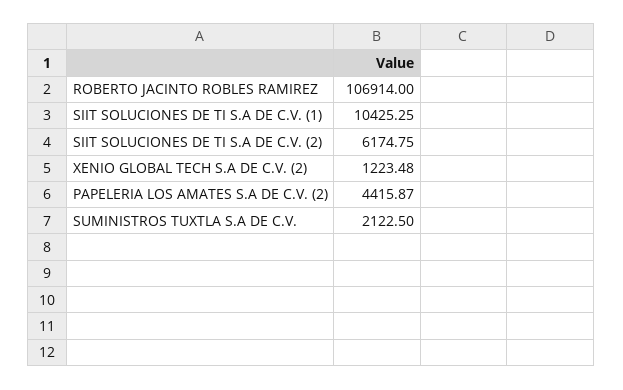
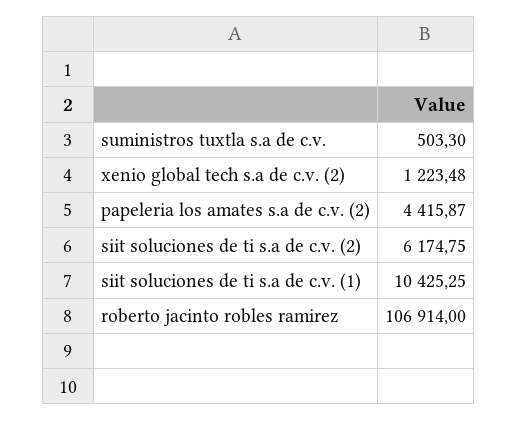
  {
    "ROBERTO JACINTO ROBLES RAMIREZ": 106914,
    "SIIT SOLUCIONES DE TI S.A DE C.V. (1)": 10425.25,
    "SIIT SOLUCIONES DE TI S.A DE C.V. (2)": 6174.75,
    "XENIO GLOBAL TECH S.A DE C.V. (2)": 1223.48,
    "PAPELERIA LOS AMATES S.A DE C.V. (2)": 4415.87,
-   "SUMINISTROS TUXTLA S.A DE C.V.": 2122.5
+   "SUMINISTROS TUXTLA S.A DE C.V.": 503.3
  }

